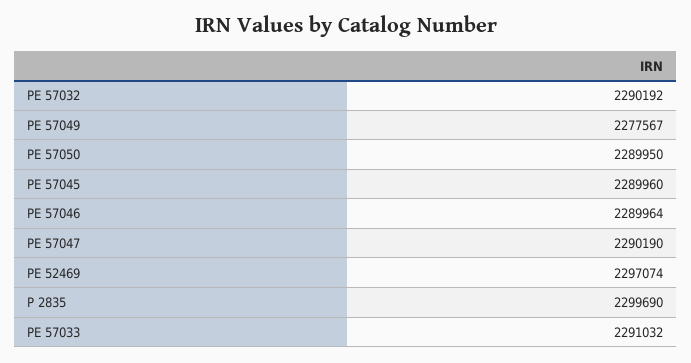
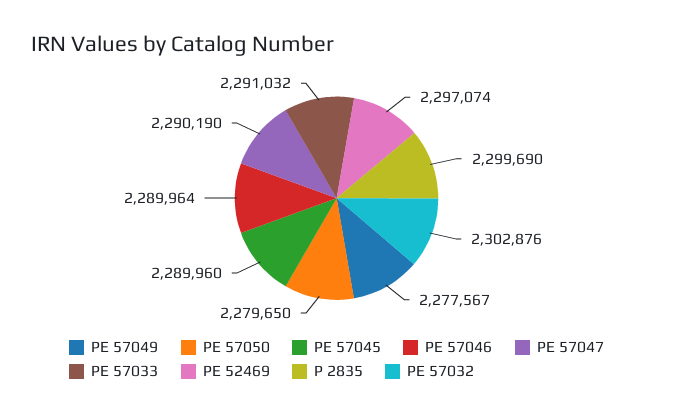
  {
-   "PE 57032": 2290192,
+   "PE 57032": 2302876,
    "PE 57049": 2277567,
-   "PE 57050": 2289950,
+   "PE 57050": 2279650,
    "PE 57045": 2289960,
    "PE 57046": 2289964,
    "PE 57047": 2290190,
    "PE 52469": 2297074,
    "P 2835": 2299690,
    "PE 57033": 2291032
  }

